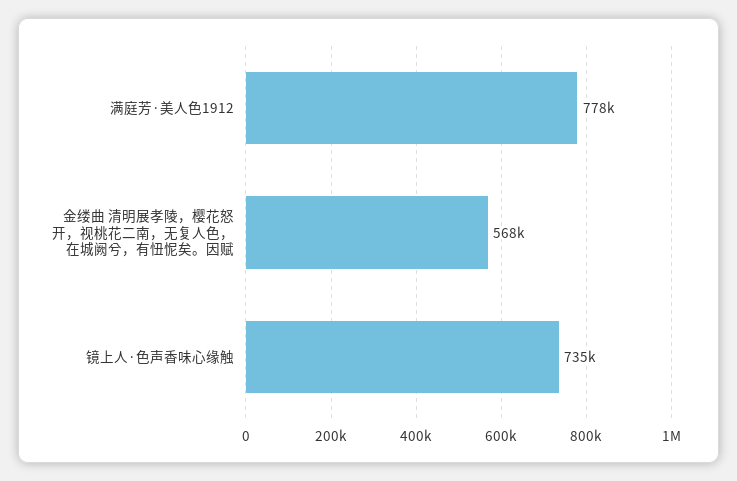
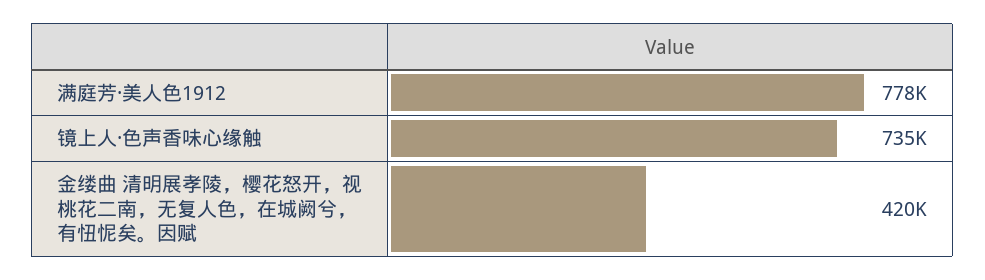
  {
    "满庭芳·美人色1912": 778000,
-   "金缕曲 清明展孝陵，樱花怒开，视桃花二南，无复人色，在城阙兮，有忸怩矣。因赋": 568000,
+   "金缕曲 清明展孝陵，樱花怒开，视桃花二南，无复人色，在城阙兮，有忸怩矣。因赋": 420000,
    "镜上人·色声香味心缘触": 735000
  }

